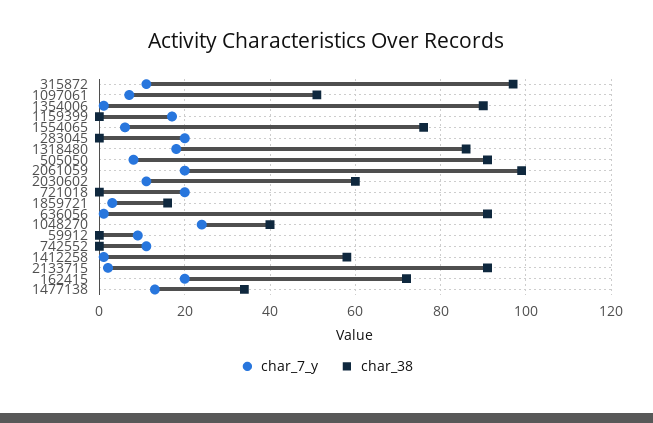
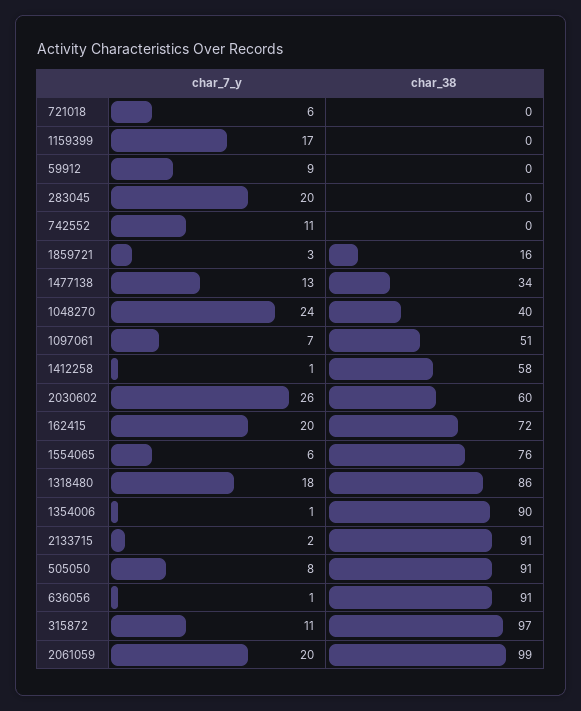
  {
    "char_7_y": {
      "315872": 11,
      "1097061": 7,
      "1354006": 1,
      "1159399": 17,
      "1554065": 6,
      "283045": 20,
      "1318480": 18,
      "505050": 8,
      "2061059": 20,
-     "2030602": 10,
+     "2030602": 26,
-     "721018": 20,
+     "721018": 6,
      "1859721": 3,
      "636056": 1,
      "1048270": 24,
      "59912": 9,
      "742552": 11,
      "1412258": 1,
      "2133715": 2,
      "162415": 20,
      "1477138": 13
    },
    "char_38": {
      "315872": 97,
      "1097061": 51,
      "1354006": 90,
      "1159399": 0,
      "1554065": 76,
      "283045": 0,
      "1318480": 86,
      "505050": 91,
      "2061059": 99,
      "2030602": 60,
      "721018": 0,
      "1859721": 16,
      "636056": 91,
      "1048270": 40,
      "59912": 0,
      "742552": 0,
      "1412258": 58,
      "2133715": 91,
      "162415": 72,
      "1477138": 34
    }
  }

